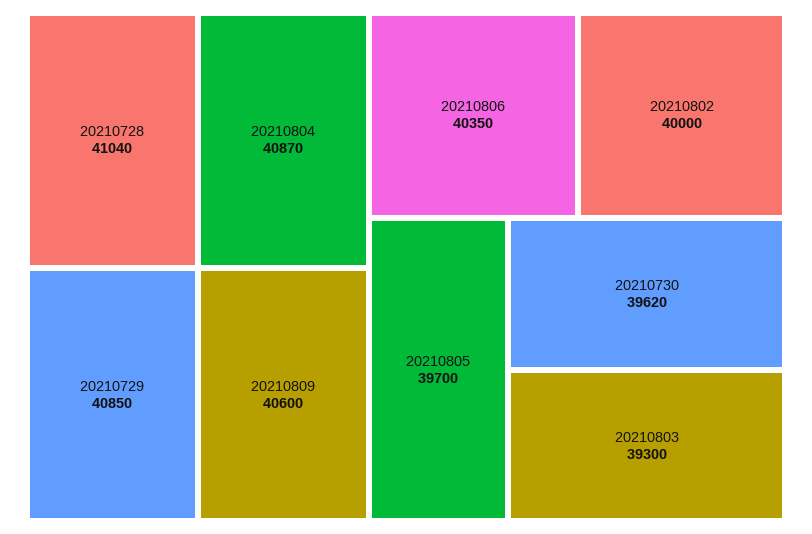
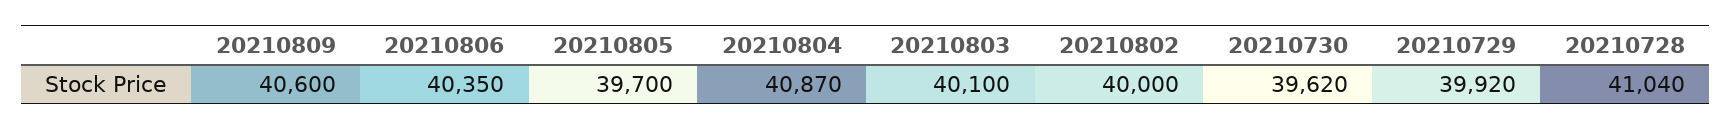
  {
    "20210728": 41040,
    "20210804": 40870,
-   "20210729": 40850,
+   "20210729": 39920,
    "20210809": 40600,
    "20210806": 40350,
    "20210802": 40000,
    "20210805": 39700,
    "20210730": 39620,
-   "20210803": 39300
+   "20210803": 40100
  }

